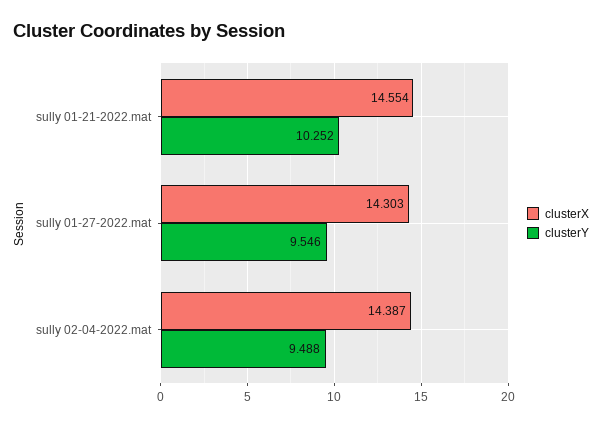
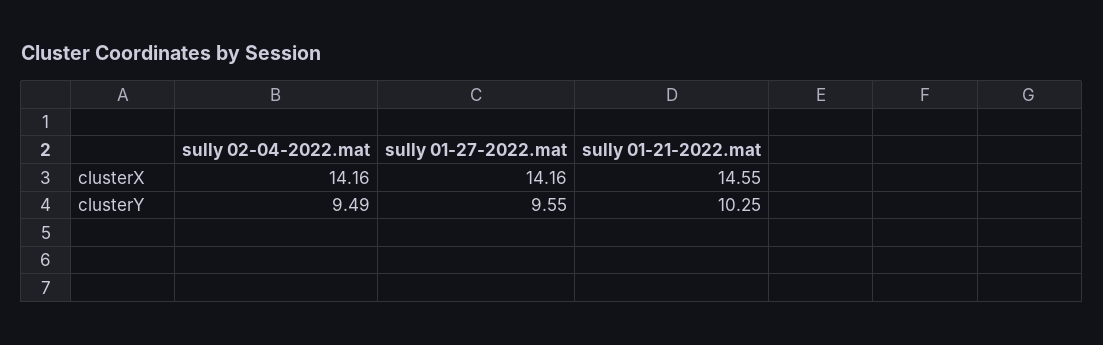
  {
    "clusterX": {
      "sully 01-21-2022.mat": 14.554,
-     "sully 01-27-2022.mat": 14.303,
+     "sully 01-27-2022.mat": 14.16,
-     "sully 02-04-2022.mat": 14.387
+     "sully 02-04-2022.mat": 14.16
    },
    "clusterY": {
      "sully 01-21-2022.mat": 10.252,
      "sully 01-27-2022.mat": 9.546,
      "sully 02-04-2022.mat": 9.488
    }
  }

